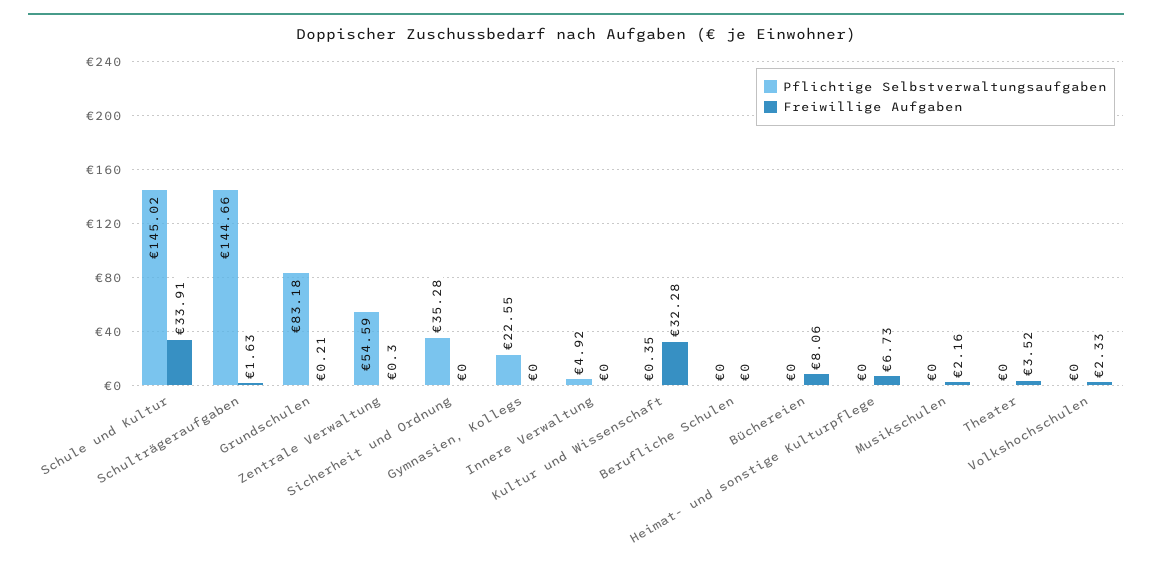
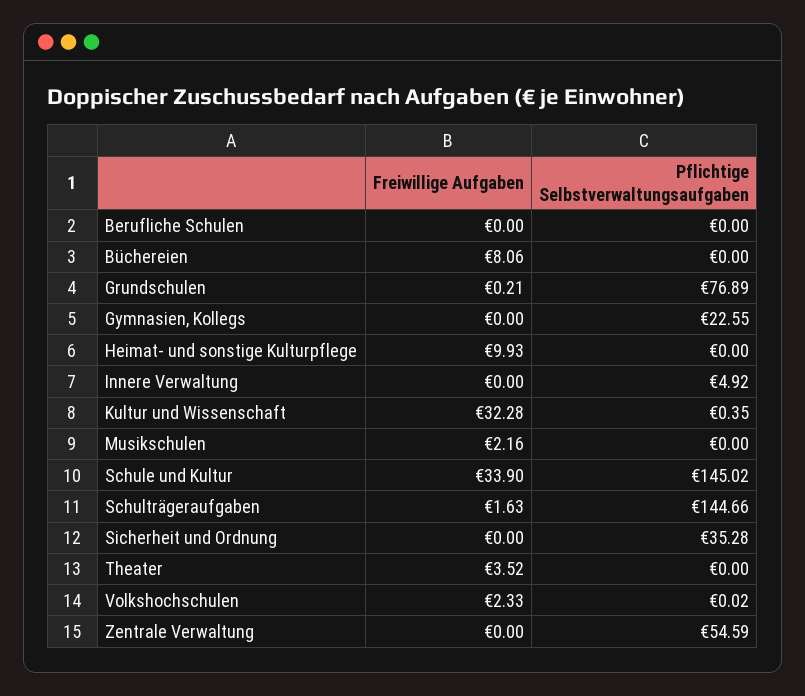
  {
    "Pflichtige Selbstverwaltungsaufgaben": {
      "Schule und Kultur": 145.02,
      "Schulträgeraufgaben": 144.66,
-     "Grundschulen": 83.18,
+     "Grundschulen": 76.89,
      "Zentrale Verwaltung": 54.59,
      "Sicherheit und Ordnung": 35.28,
      "Gymnasien, Kollegs": 22.55,
      "Innere Verwaltung": 4.92,
      "Kultur und Wissenschaft": 0.35,
      "Berufliche Schulen": 0,
      "Büchereien": 0,
      "Heimat- und sonstige Kulturpflege": 0,
      "Musikschulen": 0,
      "Theater": 0,
-     "Volkshochschulen": 0
+     "Volkshochschulen": 0.02
    },
    "Freiwillige Aufgaben": {
-     "Schule und Kultur": 33.91,
+     "Schule und Kultur": 33.9,
      "Schulträgeraufgaben": 1.63,
      "Grundschulen": 0.21,
-     "Zentrale Verwaltung": 0.3,
+     "Zentrale Verwaltung": 0,
      "Sicherheit und Ordnung": 0,
      "Gymnasien, Kollegs": 0,
      "Innere Verwaltung": 0,
      "Kultur und Wissenschaft": 32.28,
      "Berufliche Schulen": 0,
      "Büchereien": 8.06,
-     "Heimat- und sonstige Kulturpflege": 6.73,
+     "Heimat- und sonstige Kulturpflege": 9.93,
      "Musikschulen": 2.16,
      "Theater": 3.52,
      "Volkshochschulen": 2.33
    }
  }

